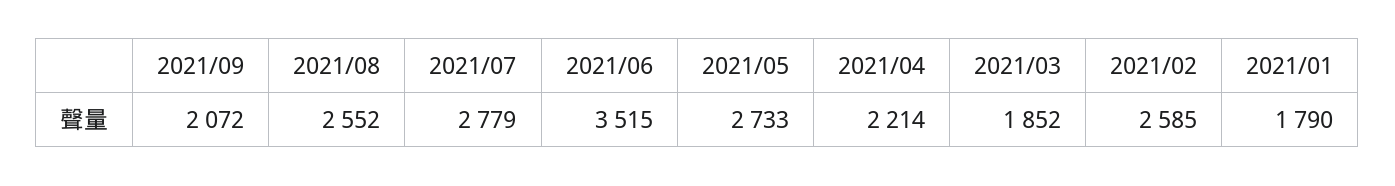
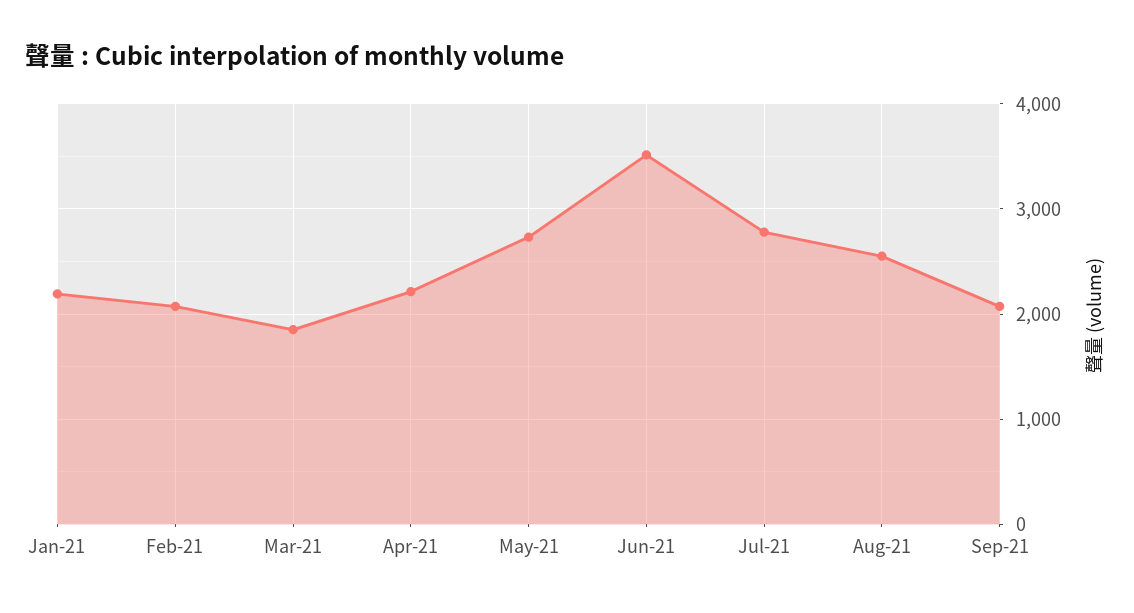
  {
    "2021/09": 2072,
    "2021/08": 2552,
    "2021/07": 2779,
    "2021/06": 3515,
    "2021/05": 2733,
    "2021/04": 2214,
    "2021/03": 1852,
-   "2021/02": 2585,
+   "2021/02": 2100,
-   "2021/01": 1790
+   "2021/01": 2200
  }

